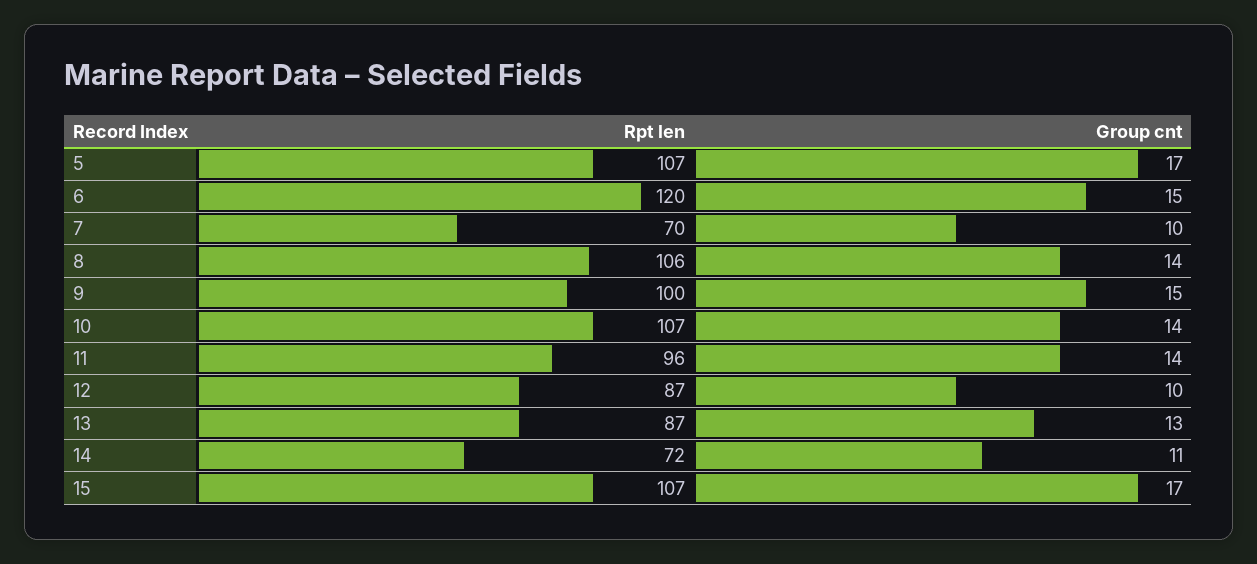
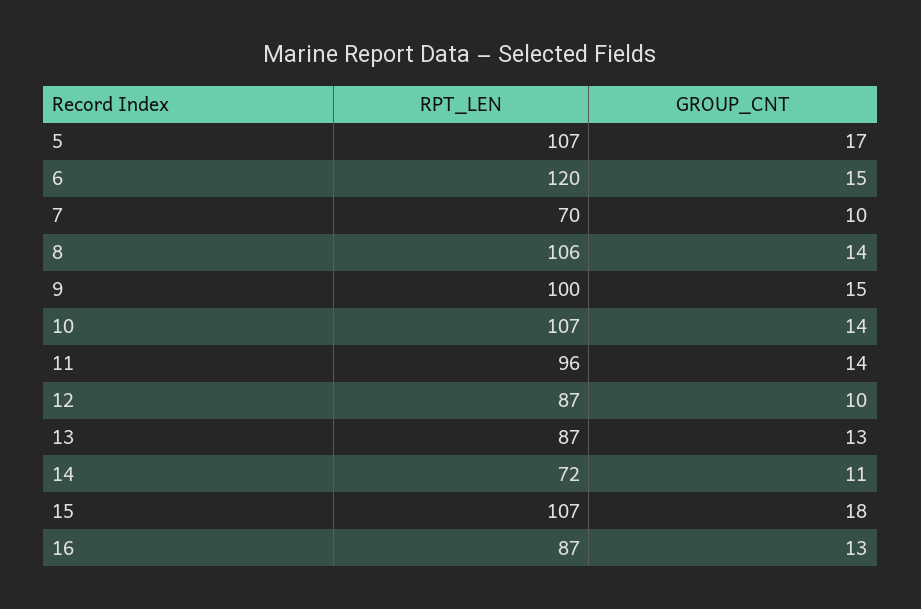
  {
    "Rpt len": {
      "5": 107,
      "6": 120,
      "7": 70,
      "8": 106,
      "9": 100,
      "10": 107,
      "11": 96,
      "12": 87,
      "13": 87,
      "14": 72,
-     "15": 107
+     "15": 107,
+     "16": 87
    },
    "Group cnt": {
      "5": 17,
      "6": 15,
      "7": 10,
      "8": 14,
      "9": 15,
      "10": 14,
      "11": 14,
      "12": 10,
      "13": 13,
      "14": 11,
-     "15": 17
+     "15": 18,
+     "16": 13
    }
  }

